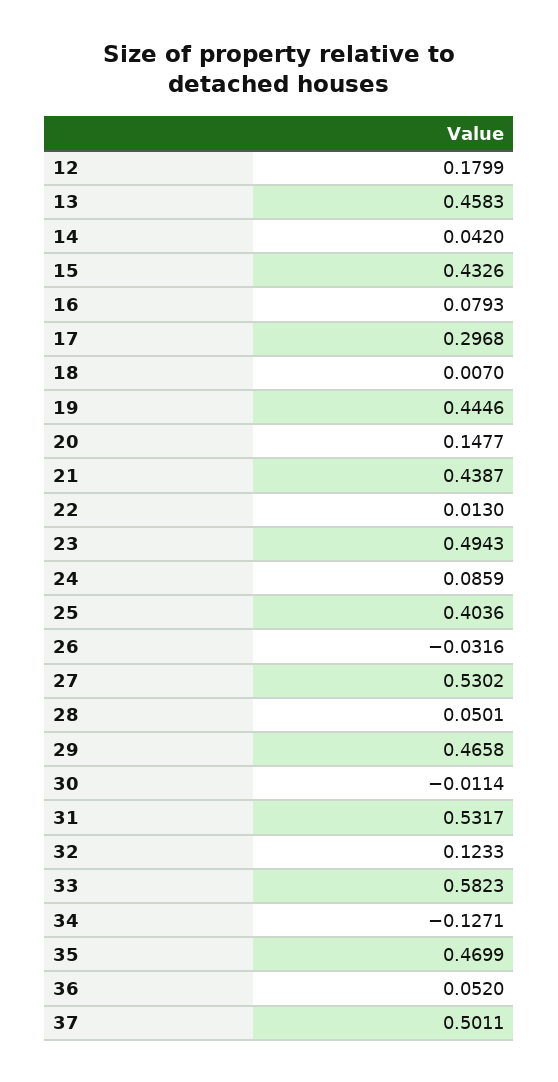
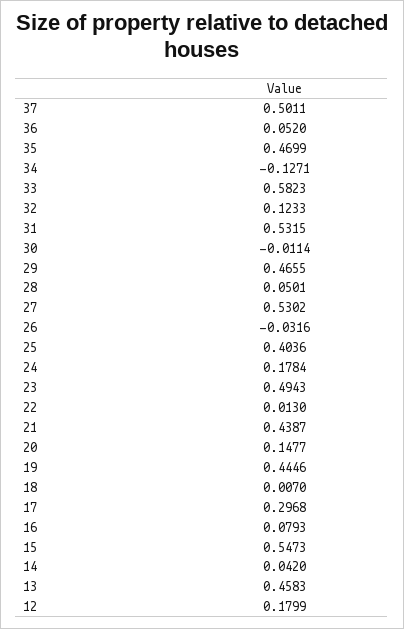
  {
    "12": 0.1799,
    "13": 0.4583,
    "14": 0.042,
-   "15": 0.4326,
+   "15": 0.5473,
    "16": 0.0793,
    "17": 0.2968,
    "18": 0.007,
    "19": 0.4446,
    "20": 0.1477,
    "21": 0.4387,
    "22": 0.013,
    "23": 0.4943,
-   "24": 0.0859,
+   "24": 0.1784,
    "25": 0.4036,
    "26": -0.0316,
    "27": 0.5302,
    "28": 0.0501,
-   "29": 0.4658,
+   "29": 0.4655,
    "30": -0.0114,
-   "31": 0.5317,
+   "31": 0.5315,
    "32": 0.1233,
    "33": 0.5823,
    "34": -0.1271,
    "35": 0.4699,
    "36": 0.052,
    "37": 0.5011
  }

